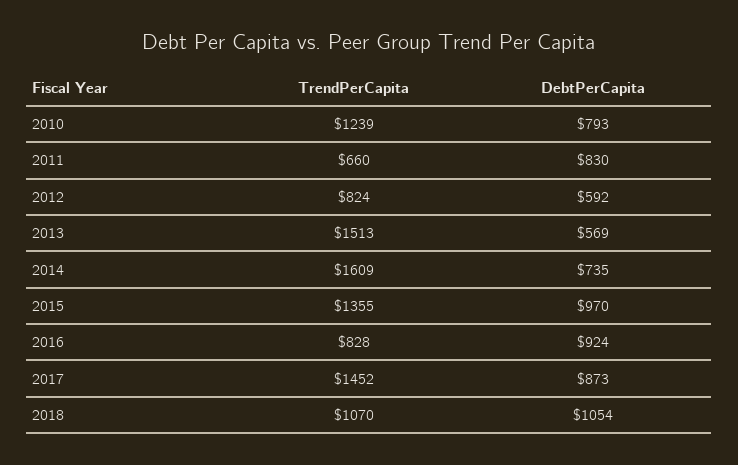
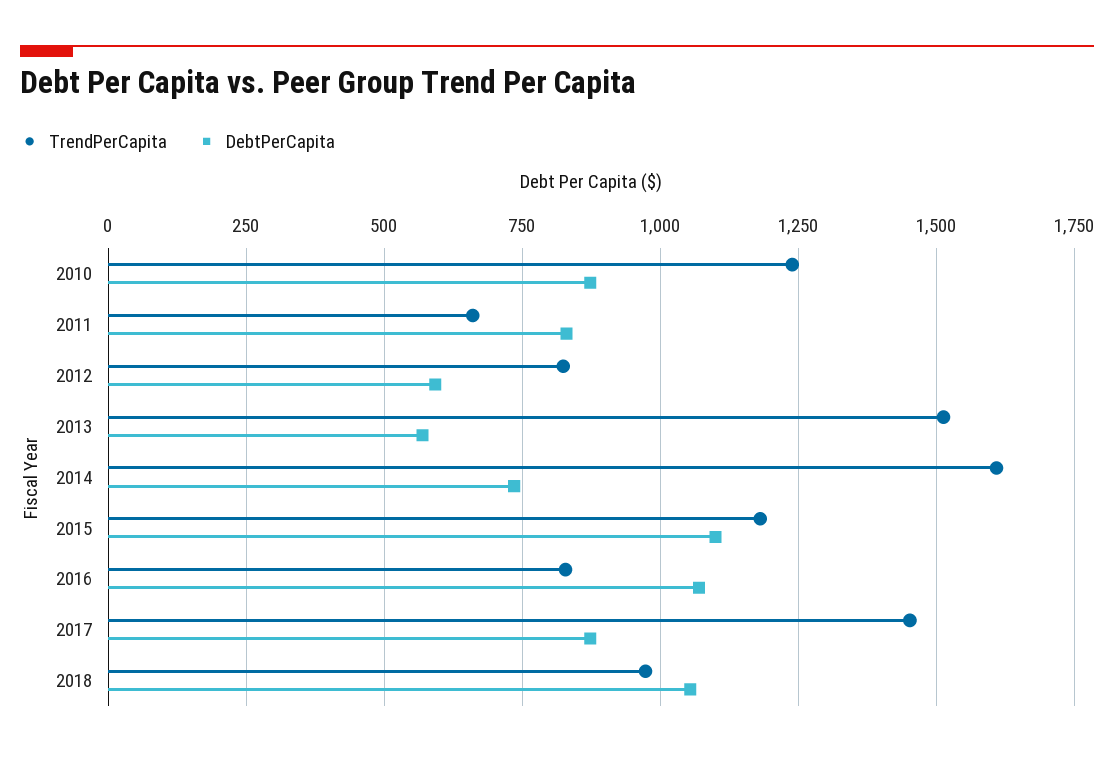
  {
    "TrendPerCapita": {
      "2010": 1239,
      "2011": 660,
      "2012": 824,
      "2013": 1513,
      "2014": 1609,
-     "2015": 1355,
+     "2015": 1175,
      "2016": 828,
      "2017": 1452,
-     "2018": 1070
+     "2018": 975
    },
    "DebtPerCapita": {
-     "2010": 793,
+     "2010": 875,
      "2011": 830,
      "2012": 592,
      "2013": 569,
      "2014": 735,
-     "2015": 970,
+     "2015": 1100,
-     "2016": 924,
+     "2016": 1075,
      "2017": 873,
      "2018": 1054
    }
  }

